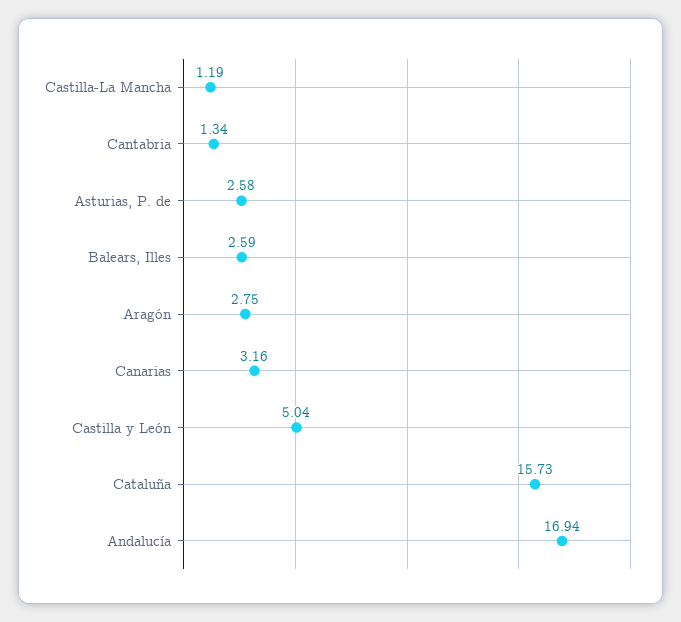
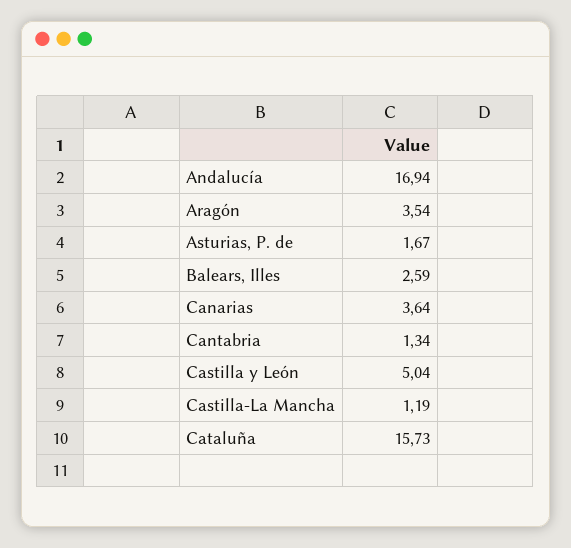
  {
    "Castilla-La Mancha": 1.19,
    "Cantabria": 1.34,
-   "Asturias, P. de": 2.58,
+   "Asturias, P. de": 1.67,
    "Balears, Illes": 2.59,
-   "Aragón": 2.75,
+   "Aragón": 3.54,
-   "Canarias": 3.16,
+   "Canarias": 3.64,
    "Castilla y León": 5.04,
    "Cataluña": 15.73,
    "Andalucía": 16.94
  }

